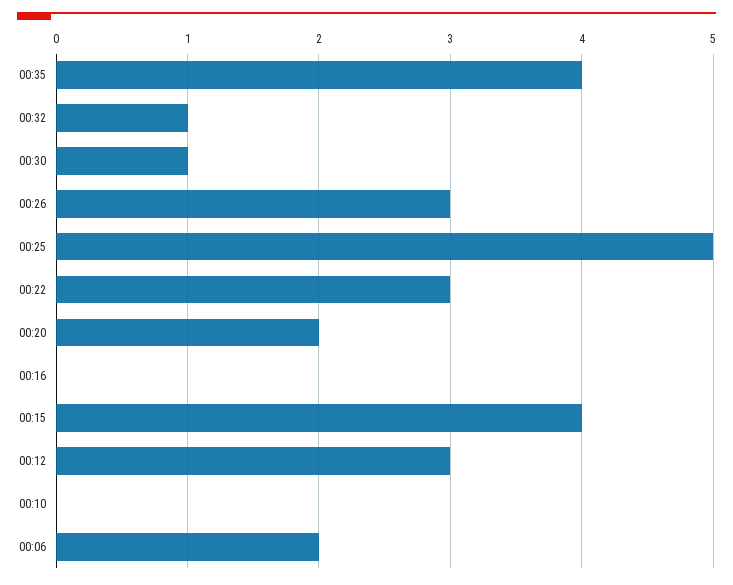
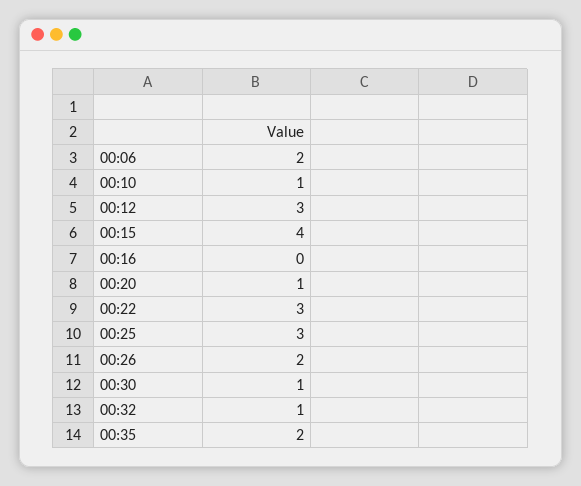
  {
-   "00:35": 4,
+   "00:35": 2,
    "00:32": 1,
    "00:30": 1,
-   "00:26": 3,
+   "00:26": 2,
-   "00:25": 5,
+   "00:25": 3,
    "00:22": 3,
-   "00:20": 2,
+   "00:20": 1,
    "00:16": 0,
    "00:15": 4,
    "00:12": 3,
-   "00:10": 0,
+   "00:10": 1,
    "00:06": 2
  }

